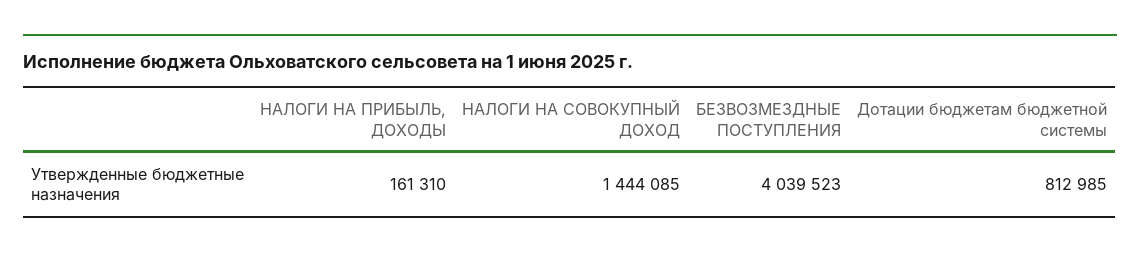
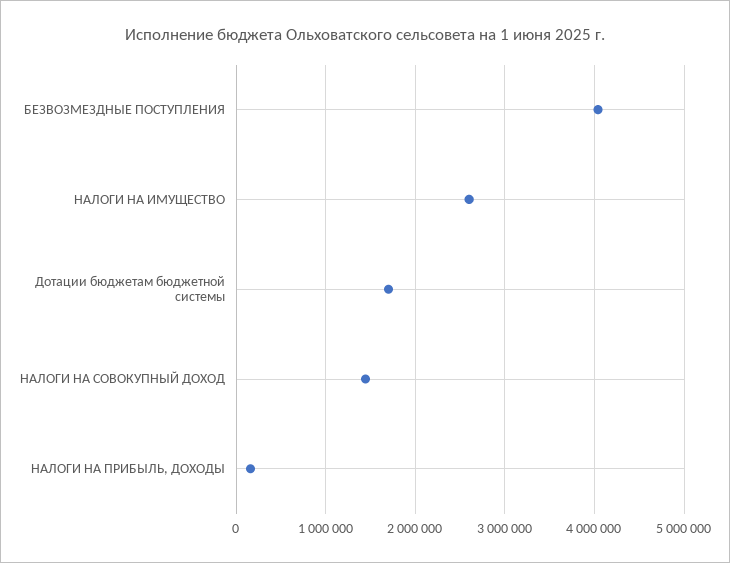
  {
    "НАЛОГИ НА ПРИБЫЛЬ, ДОХОДЫ": 161310,
    "НАЛОГИ НА СОВОКУПНЫЙ ДОХОД": 1444085,
    "БЕЗВОЗМЕЗДНЫЕ ПОСТУПЛЕНИЯ": 4039523,
-   "Дотации бюджетам бюджетной системы": 812985
+   "Дотации бюджетам бюджетной системы": 1700000,
+   "НАЛОГИ НА ИМУЩЕСТВО": 2600000
  }

